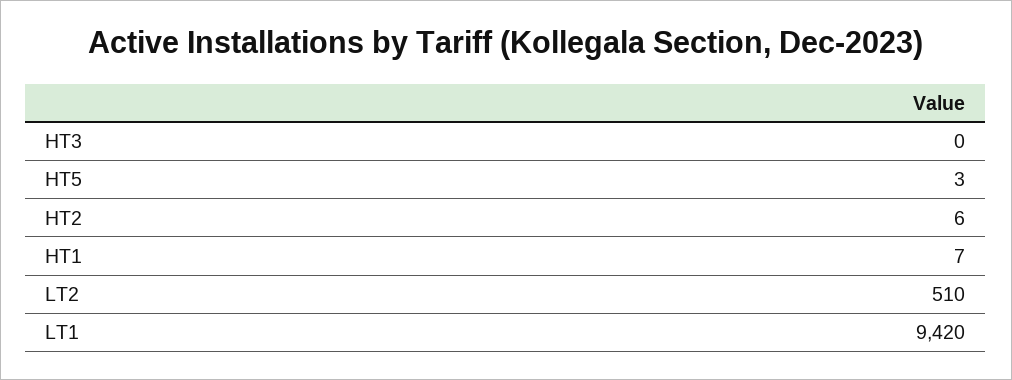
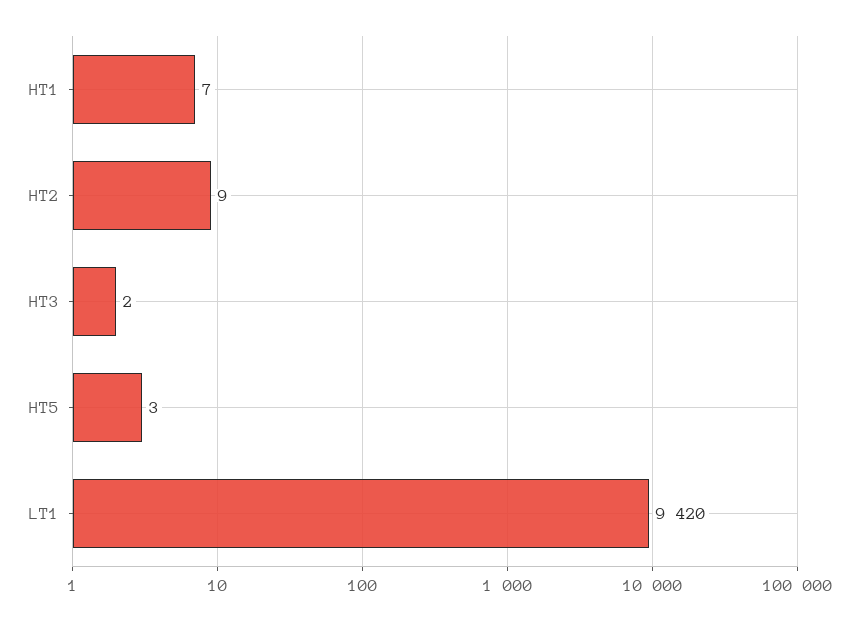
  {
-   "HT3": 0,
+   "HT3": 2,
    "HT5": 3,
-   "HT2": 6,
+   "HT2": 9,
    "HT1": 7,
-   "LT2": 510,
    "LT1": 9420
  }

